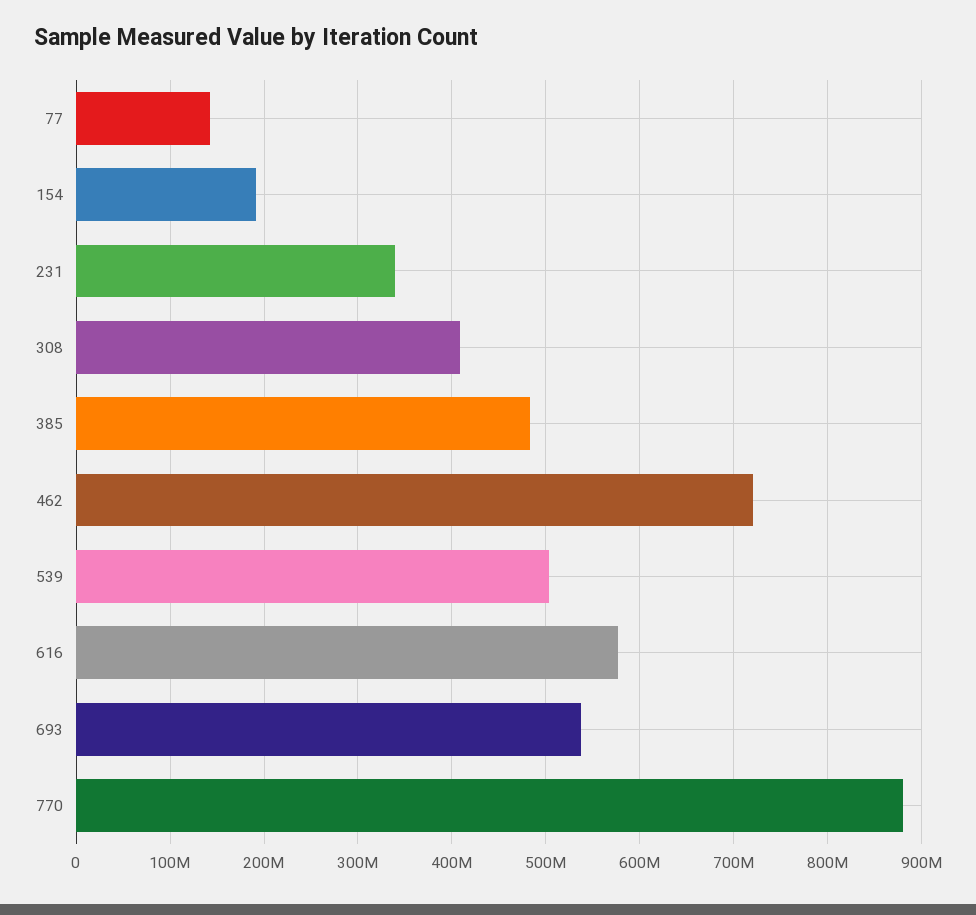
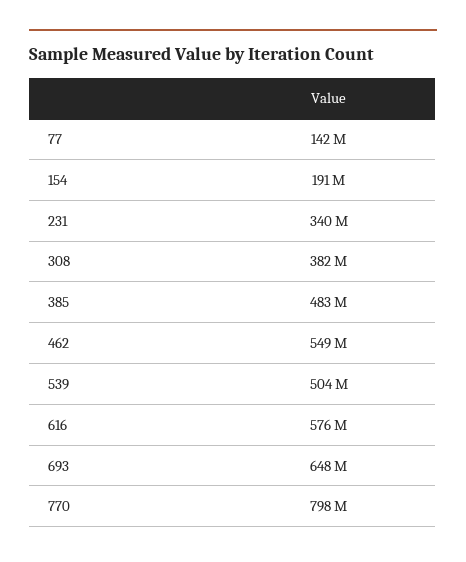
  {
    "77": 142000000,
    "154": 191000000,
    "231": 340000000,
-   "308": 410000000,
+   "308": 382000000,
    "385": 483000000,
-   "462": 720000000,
+   "462": 549000000,
    "539": 504000000,
    "616": 576000000,
-   "693": 540000000,
+   "693": 648000000,
-   "770": 880000000
+   "770": 798000000
  }

